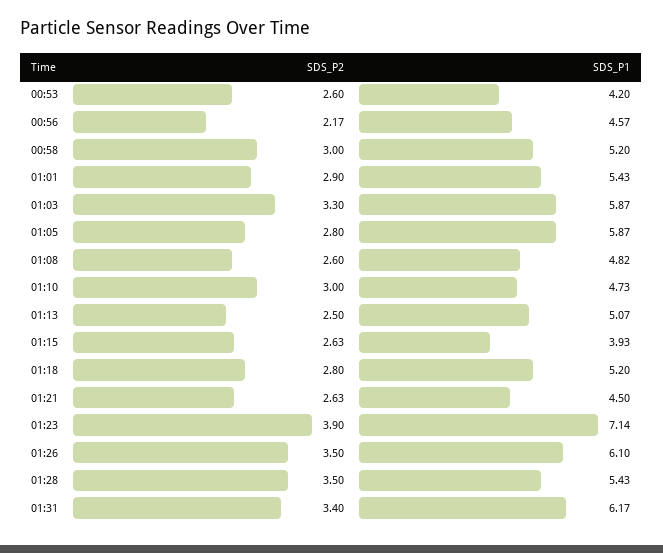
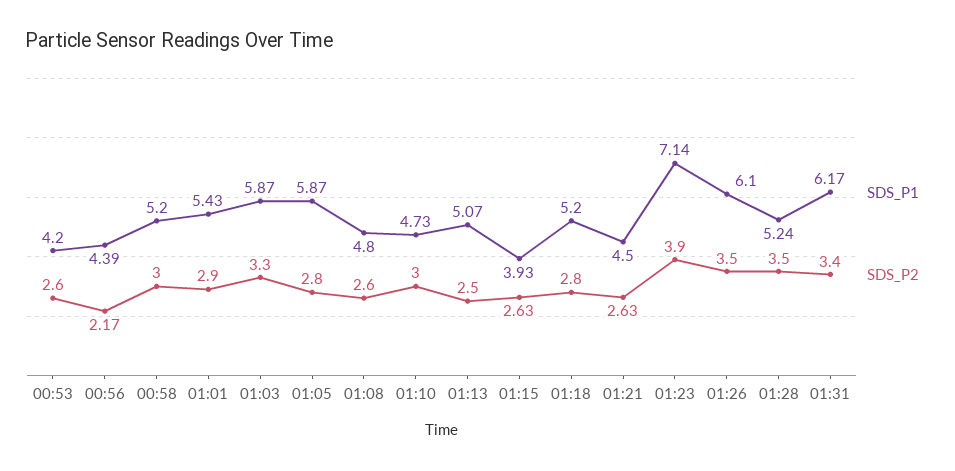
  {
    "SDS_P2": {
      "00:53": 2.6,
      "00:56": 2.17,
      "00:58": 3,
      "01:01": 2.9,
      "01:03": 3.3,
      "01:05": 2.8,
      "01:08": 2.6,
      "01:10": 3,
      "01:13": 2.5,
      "01:15": 2.63,
      "01:18": 2.8,
      "01:21": 2.63,
      "01:23": 3.9,
      "01:26": 3.5,
      "01:28": 3.5,
      "01:31": 3.4
    },
    "SDS_P1": {
      "00:53": 4.2,
-     "00:56": 4.57,
+     "00:56": 4.39,
      "00:58": 5.2,
      "01:01": 5.43,
      "01:03": 5.87,
      "01:05": 5.87,
-     "01:08": 4.82,
+     "01:08": 4.8,
      "01:10": 4.73,
      "01:13": 5.07,
      "01:15": 3.93,
      "01:18": 5.2,
      "01:21": 4.5,
      "01:23": 7.14,
      "01:26": 6.1,
-     "01:28": 5.43,
+     "01:28": 5.24,
      "01:31": 6.17
    }
  }

